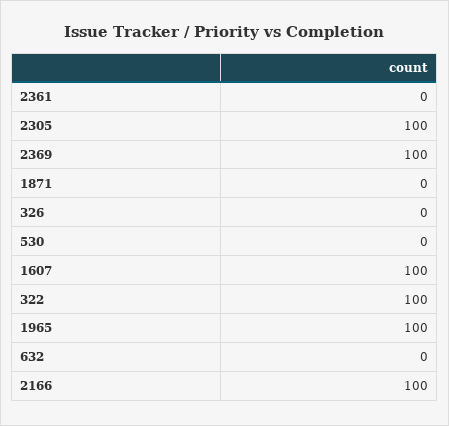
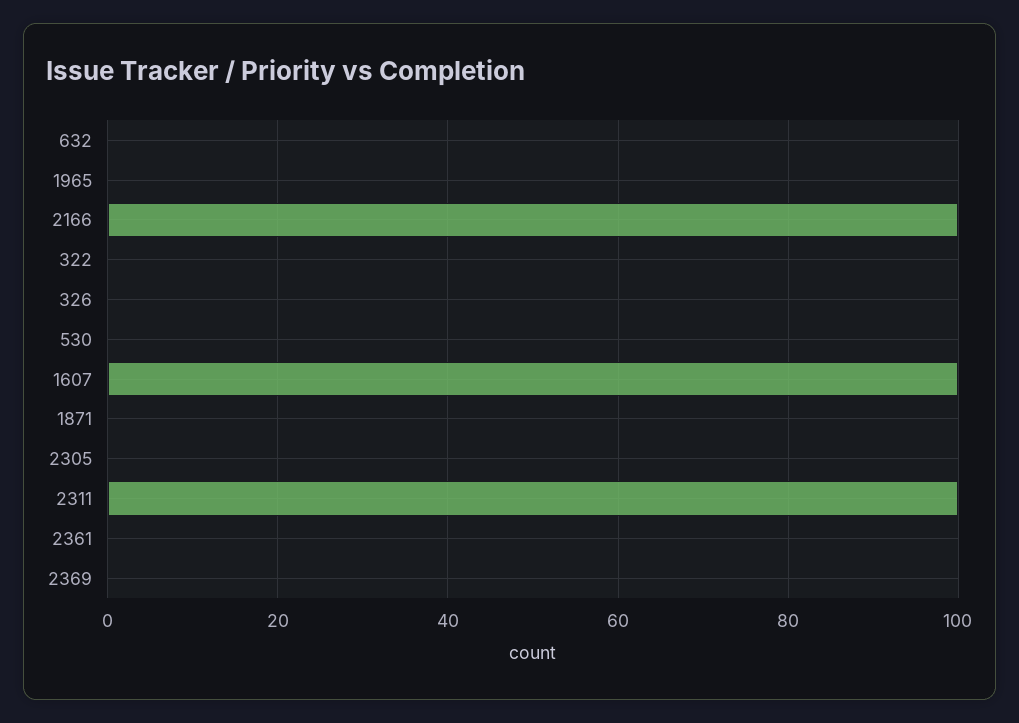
  {
    "2361": 0,
-   "2305": 100,
+   "2305": 0,
-   "2369": 100,
+   "2369": 0,
    "1871": 0,
    "326": 0,
    "530": 0,
    "1607": 100,
-   "322": 100,
+   "322": 0,
-   "1965": 100,
+   "1965": 0,
    "632": 0,
-   "2166": 100
+   "2166": 100,
+   "2311": 100
  }

